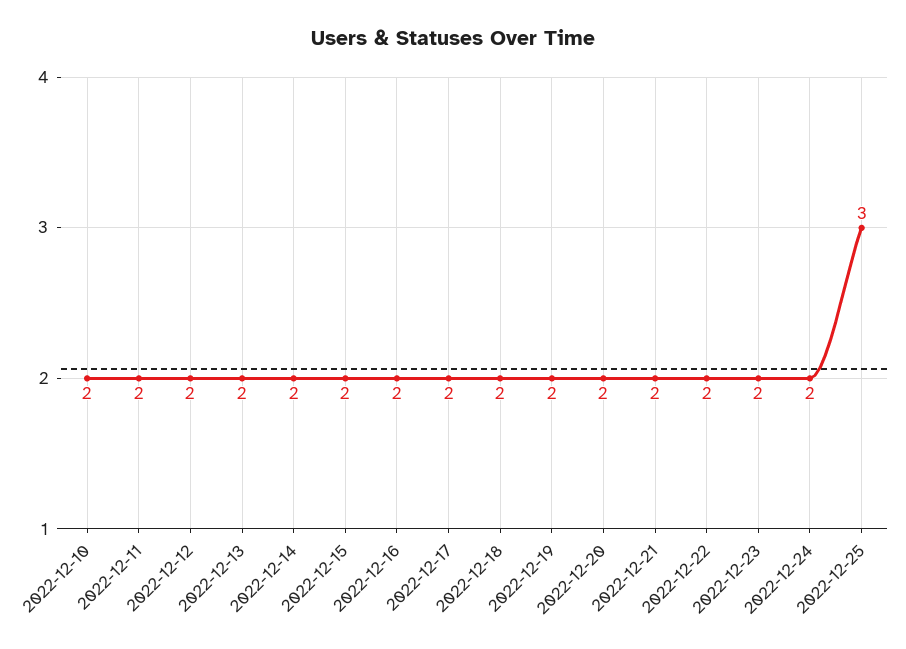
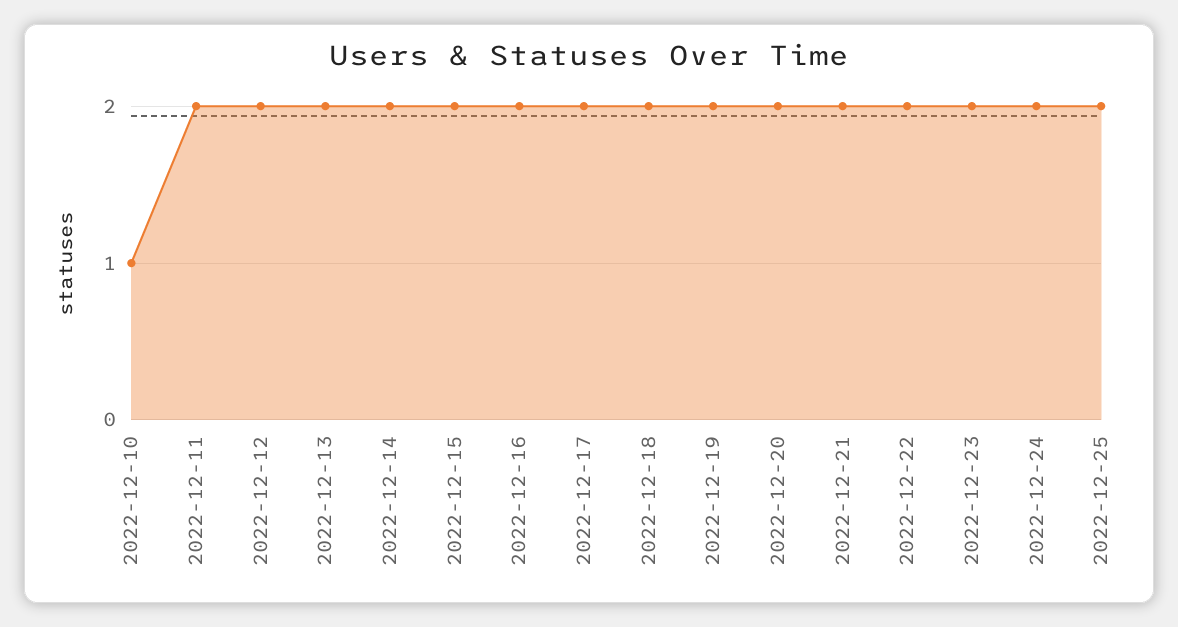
  {
-   "2022-12-10": 2,
+   "2022-12-10": 1,
    "2022-12-11": 2,
    "2022-12-12": 2,
    "2022-12-13": 2,
    "2022-12-14": 2,
    "2022-12-15": 2,
    "2022-12-16": 2,
    "2022-12-17": 2,
    "2022-12-18": 2,
    "2022-12-19": 2,
    "2022-12-20": 2,
    "2022-12-21": 2,
    "2022-12-22": 2,
    "2022-12-23": 2,
    "2022-12-24": 2,
-   "2022-12-25": 3
+   "2022-12-25": 2
  }

